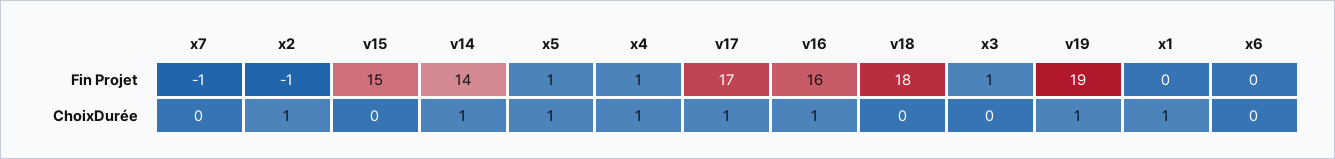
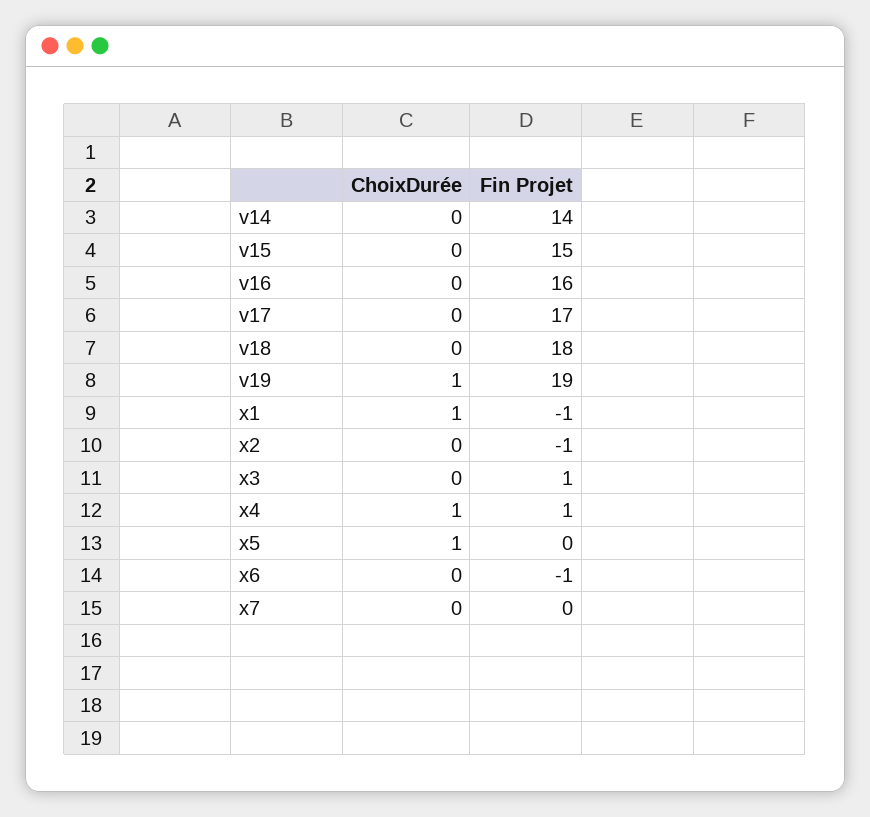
  {
    "x7": {
-     "Fin Projet": -1,
+     "Fin Projet": 0,
      "ChoixDurée": 0
    },
    "x2": {
      "Fin Projet": -1,
-     "ChoixDurée": 1
+     "ChoixDurée": 0
    },
    "v15": {
      "Fin Projet": 15,
      "ChoixDurée": 0
    },
    "v14": {
      "Fin Projet": 14,
-     "ChoixDurée": 1
+     "ChoixDurée": 0
    },
    "x5": {
-     "Fin Projet": 1,
+     "Fin Projet": 0,
      "ChoixDurée": 1
    },
    "x4": {
      "Fin Projet": 1,
      "ChoixDurée": 1
    },
    "v17": {
      "Fin Projet": 17,
-     "ChoixDurée": 1
+     "ChoixDurée": 0
    },
    "v16": {
      "Fin Projet": 16,
-     "ChoixDurée": 1
+     "ChoixDurée": 0
    },
    "v18": {
      "Fin Projet": 18,
      "ChoixDurée": 0
    },
    "x3": {
      "Fin Projet": 1,
      "ChoixDurée": 0
    },
    "v19": {
      "Fin Projet": 19,
      "ChoixDurée": 1
    },
    "x1": {
-     "Fin Projet": 0,
+     "Fin Projet": -1,
      "ChoixDurée": 1
    },
    "x6": {
-     "Fin Projet": 0,
+     "Fin Projet": -1,
      "ChoixDurée": 0
    }
  }

